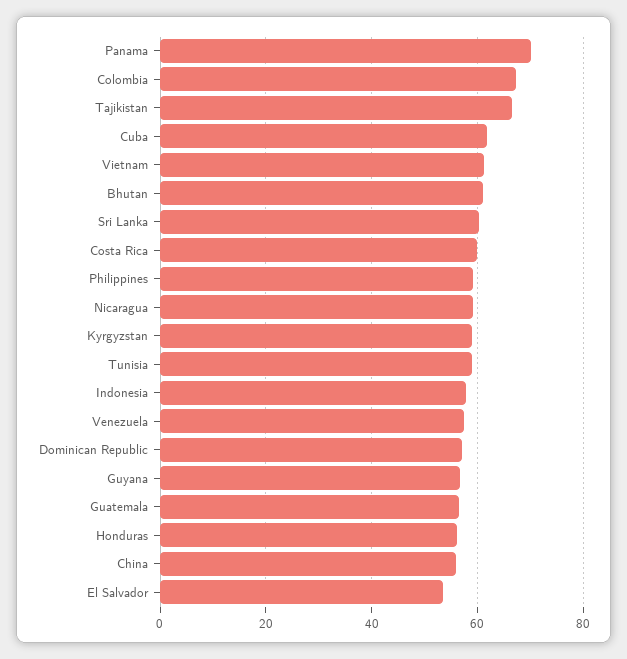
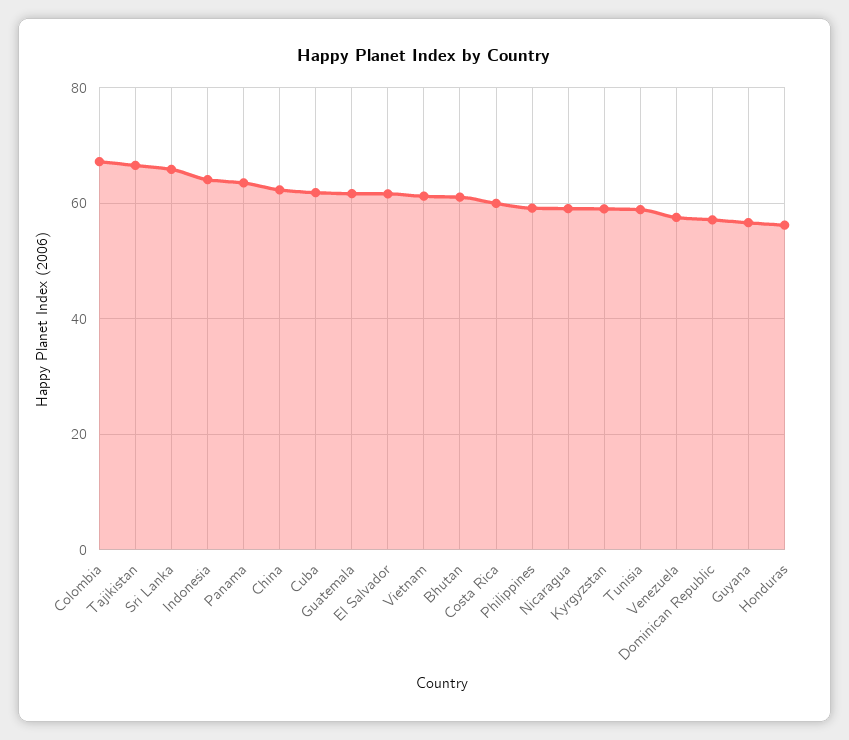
  {
-   "Panama": 70,
+   "Panama": 64,
    "Colombia": 68,
    "Tajikistan": 66,
    "Cuba": 62,
    "Vietnam": 62,
    "Bhutan": 62,
-   "Sri Lanka": 60,
+   "Sri Lanka": 66,
    "Costa Rica": 60,
    "Philippines": 60,
    "Nicaragua": 60,
    "Kyrgyzstan": 60,
    "Tunisia": 58,
-   "Indonesia": 58,
+   "Indonesia": 64,
    "Venezuela": 58,
    "Dominican Republic": 58,
    "Guyana": 56,
-   "Guatemala": 56,
+   "Guatemala": 62,
    "Honduras": 56,
-   "China": 56,
+   "China": 62,
-   "El Salvador": 54
+   "El Salvador": 62
  }

